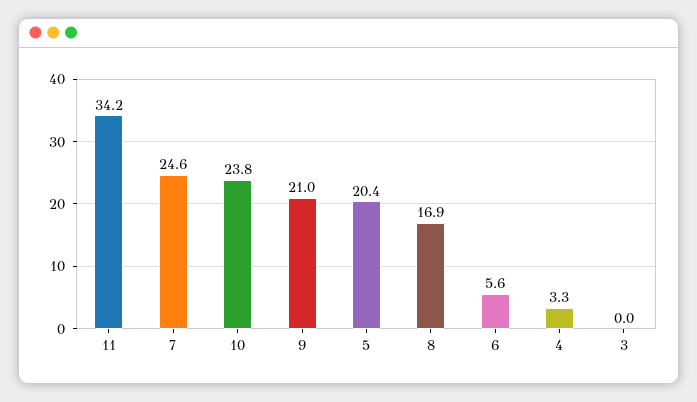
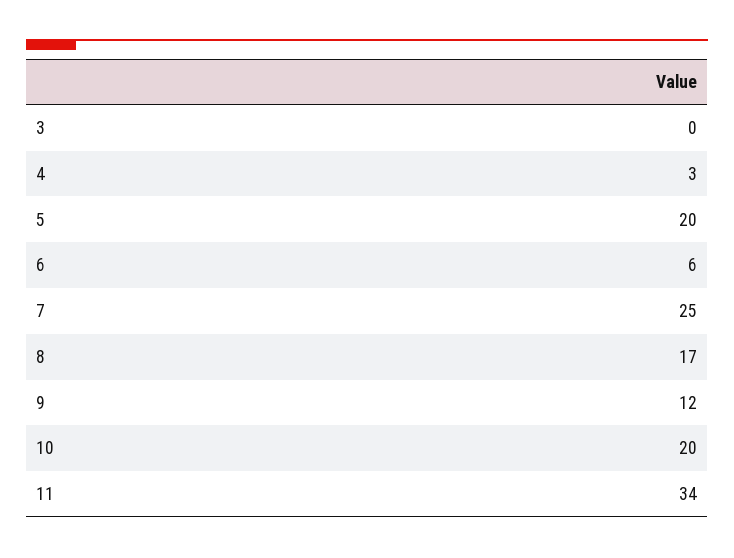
  {
    "11": 34.2,
    "7": 24.6,
-   "10": 23.8,
+   "10": 20,
-   "9": 21,
+   "9": 12,
    "5": 20.4,
    "8": 16.9,
    "6": 5.6,
    "4": 3.3,
    "3": 0
  }

